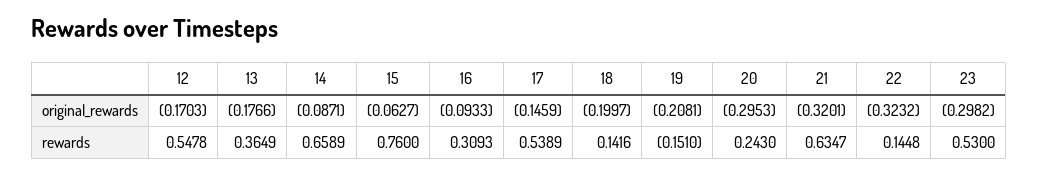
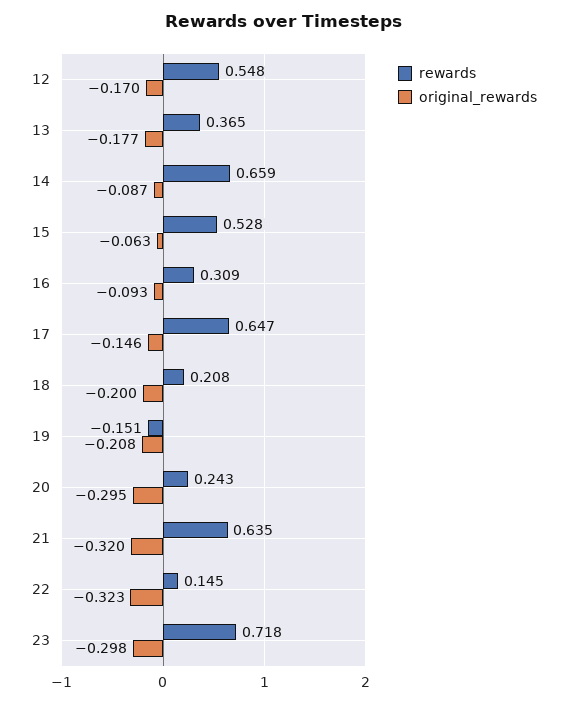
  {
    "original_rewards": {
      "12": -0.1703,
      "13": -0.1766,
      "14": -0.0871,
      "15": -0.0627,
      "16": -0.0933,
      "17": -0.1459,
      "18": -0.1997,
      "19": -0.2081,
      "20": -0.2953,
      "21": -0.3201,
      "22": -0.3232,
      "23": -0.2982
    },
    "rewards": {
      "12": 0.5478,
      "13": 0.3649,
      "14": 0.6589,
-     "15": 0.76,
+     "15": 0.528,
      "16": 0.3093,
-     "17": 0.5389,
+     "17": 0.647,
-     "18": 0.1416,
+     "18": 0.208,
      "19": -0.151,
      "20": 0.243,
      "21": 0.6347,
      "22": 0.1448,
-     "23": 0.53
+     "23": 0.718
    }
  }

